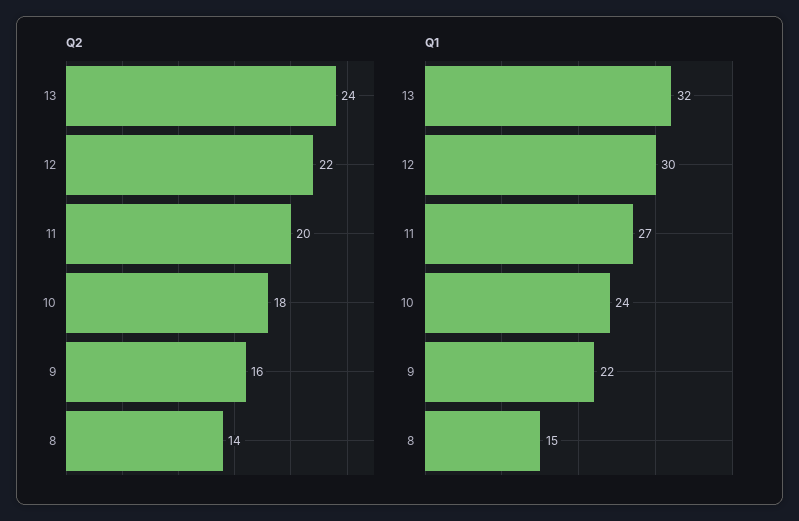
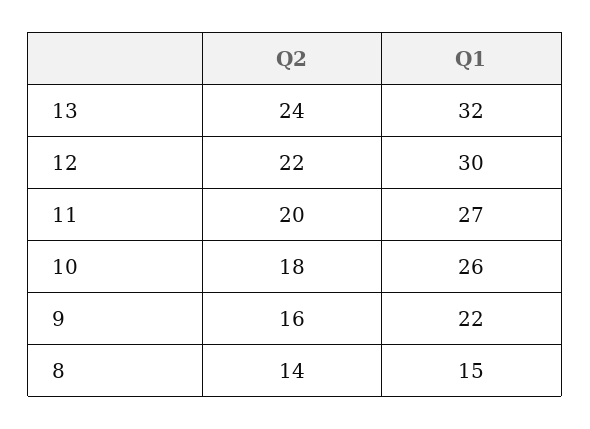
  {
    "Q2": {
      "13": 24,
      "12": 22,
      "11": 20,
      "10": 18,
      "9": 16,
      "8": 14
    },
    "Q1": {
      "13": 32,
      "12": 30,
      "11": 27,
-     "10": 24,
+     "10": 26,
      "9": 22,
      "8": 15
    }
  }

